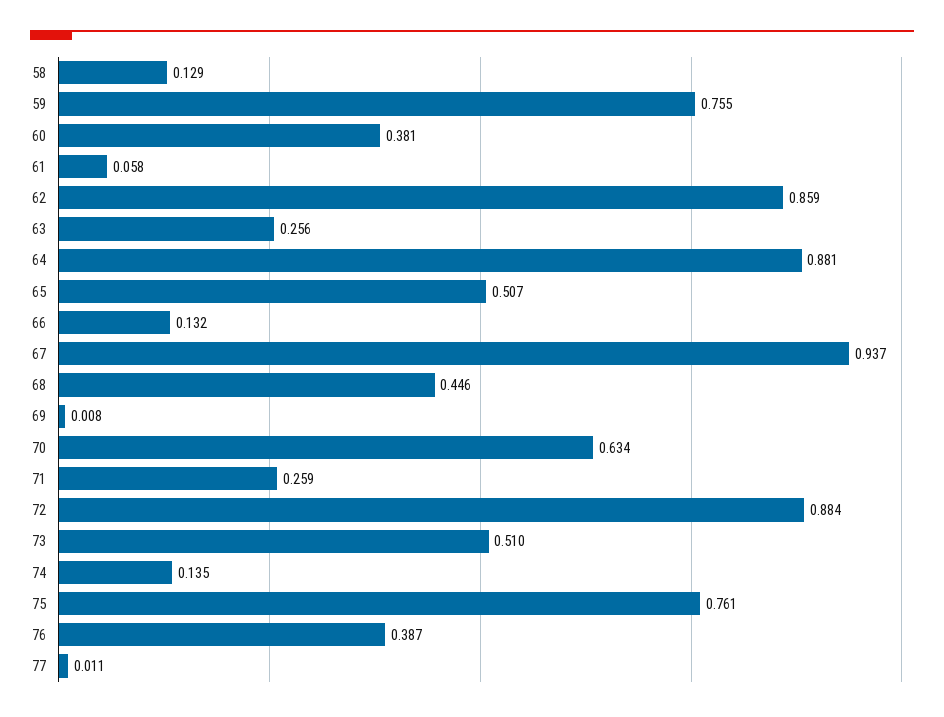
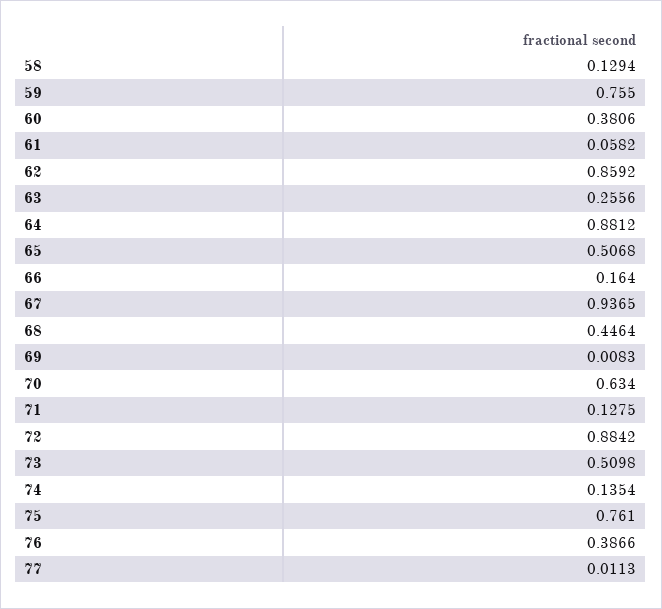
  {
    "58": 0.1294,
    "59": 0.755,
    "60": 0.3806,
    "61": 0.0582,
    "62": 0.8592,
    "63": 0.2556,
    "64": 0.8812,
    "65": 0.5068,
-   "66": 0.132,
+   "66": 0.164,
    "67": 0.9365,
    "68": 0.4464,
    "69": 0.0083,
    "70": 0.634,
-   "71": 0.259,
+   "71": 0.1275,
    "72": 0.8842,
    "73": 0.5098,
    "74": 0.1354,
    "75": 0.761,
    "76": 0.3866,
    "77": 0.0113
  }

